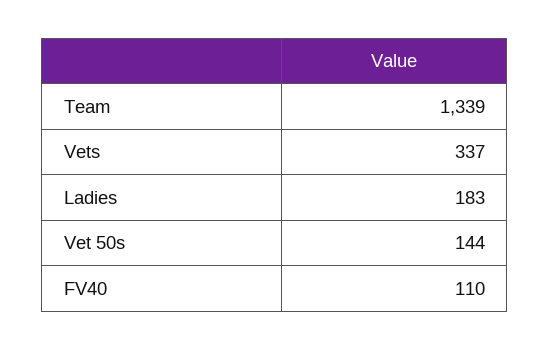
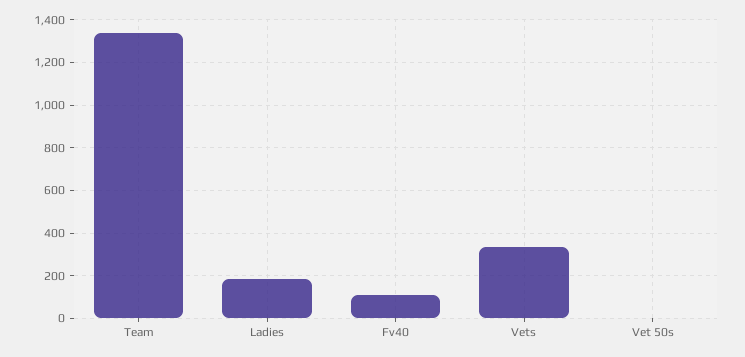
  {
    "Team": 1339,
    "Vets": 337,
    "Ladies": 183,
-   "Vet 50s": 144,
+   "Vet 50s": 0,
    "FV40": 110
  }

